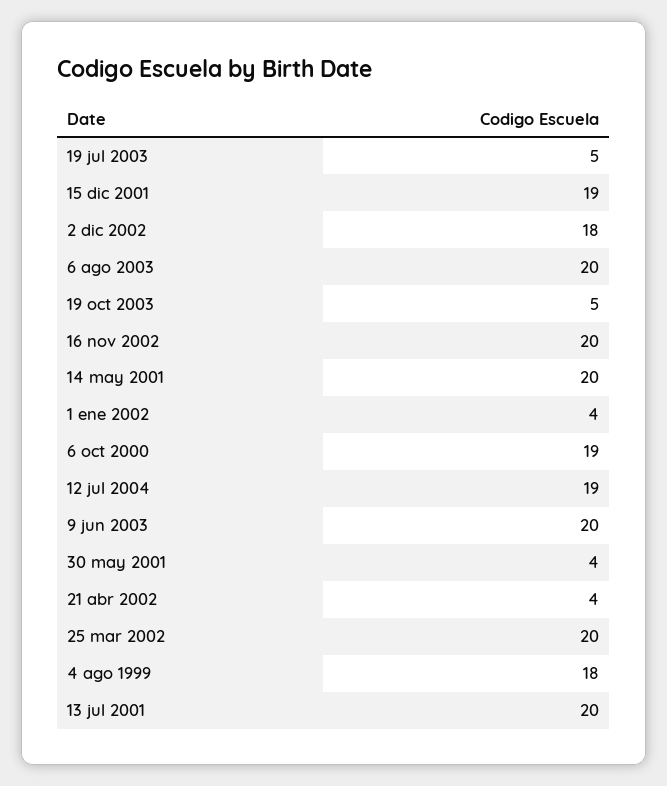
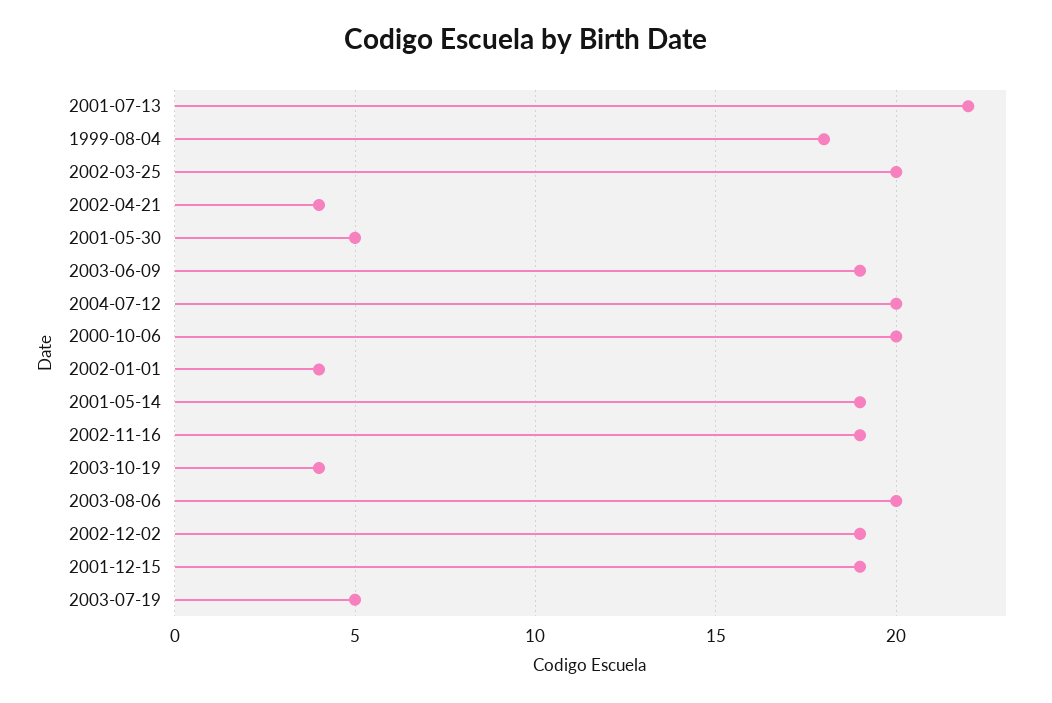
  {
    "19 jul 2003": 5,
    "15 dic 2001": 19,
-   "2 dic 2002": 18,
+   "2 dic 2002": 19,
    "6 ago 2003": 20,
-   "19 oct 2003": 5,
+   "19 oct 2003": 4,
-   "16 nov 2002": 20,
+   "16 nov 2002": 19,
-   "14 may 2001": 20,
+   "14 may 2001": 19,
    "1 ene 2002": 4,
-   "6 oct 2000": 19,
+   "6 oct 2000": 20,
-   "12 jul 2004": 19,
+   "12 jul 2004": 20,
-   "9 jun 2003": 20,
+   "9 jun 2003": 19,
-   "30 may 2001": 4,
+   "30 may 2001": 5,
    "21 abr 2002": 4,
    "25 mar 2002": 20,
    "4 ago 1999": 18,
-   "13 jul 2001": 20
+   "13 jul 2001": 22
  }

